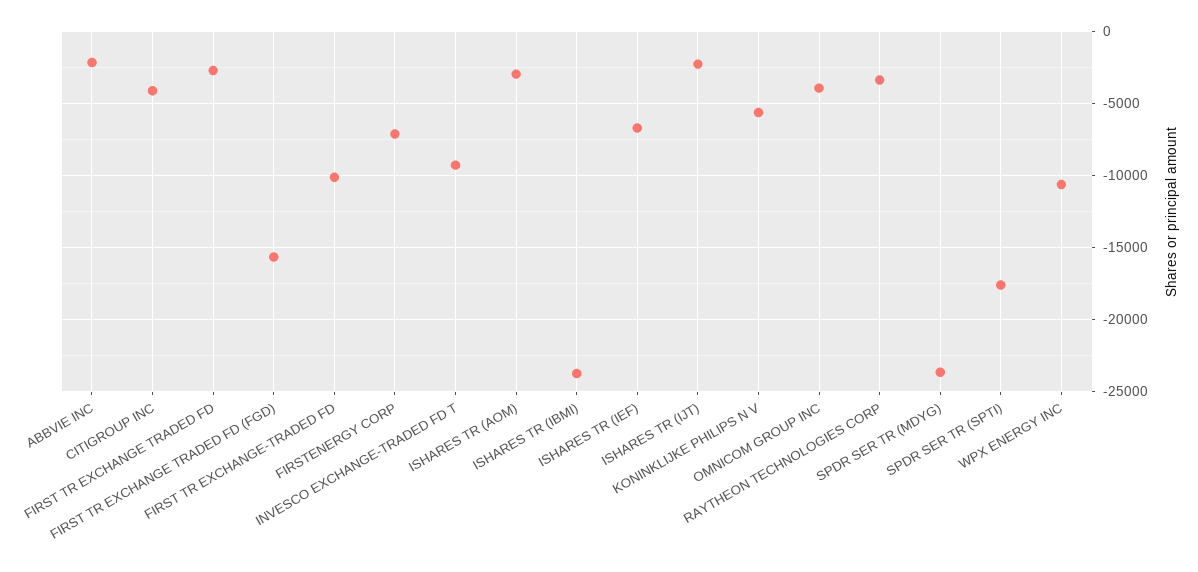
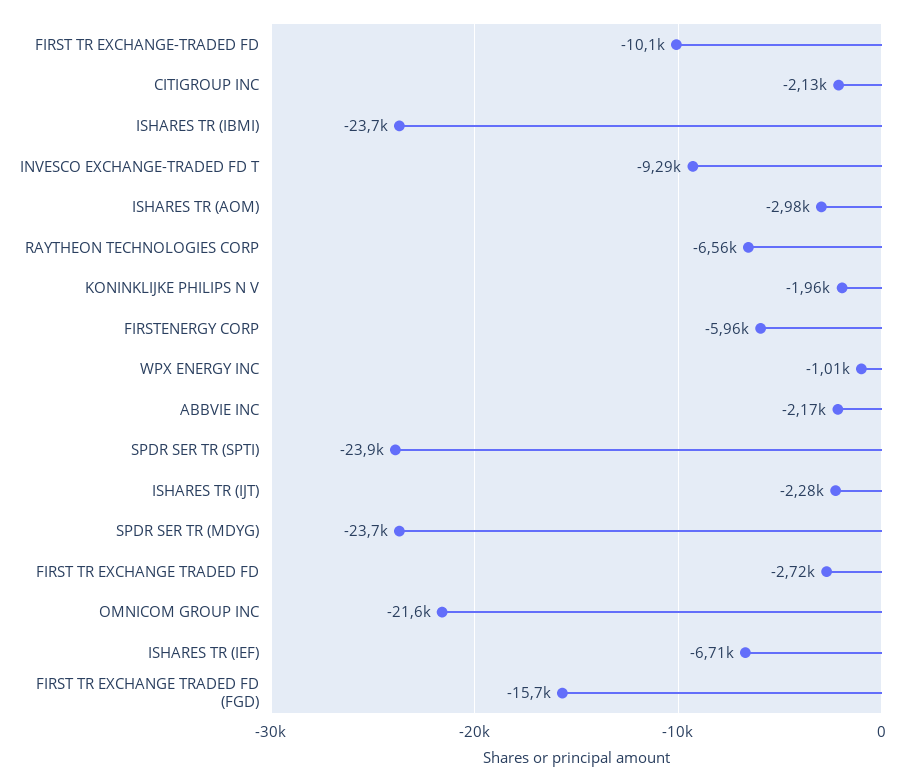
  {
    "ABBVIE INC": -2170,
-   "CITIGROUP INC": -4000,
+   "CITIGROUP INC": -2130,
    "FIRST TR EXCHANGE TRADED FD": -2720,
    "FIRST TR EXCHANGE TRADED FD (FGD)": -15700,
    "FIRST TR EXCHANGE-TRADED FD": -10100,
-   "FIRSTENERGY CORP": -7000,
+   "FIRSTENERGY CORP": -5960,
    "INVESCO EXCHANGE-TRADED FD T": -9290,
    "ISHARES TR (AOM)": -2980,
    "ISHARES TR (IBMI)": -23700,
    "ISHARES TR (IEF)": -6710,
    "ISHARES TR (IJT)": -2280,
-   "KONINKLIJKE PHILIPS N V": -5500,
+   "KONINKLIJKE PHILIPS N V": -1960,
-   "OMNICOM GROUP INC": -4000,
+   "OMNICOM GROUP INC": -21600,
-   "RAYTHEON TECHNOLOGIES CORP": -3500,
+   "RAYTHEON TECHNOLOGIES CORP": -6560,
    "SPDR SER TR (MDYG)": -23700,
-   "SPDR SER TR (SPTI)": -17500,
+   "SPDR SER TR (SPTI)": -23900,
-   "WPX ENERGY INC": -10500
+   "WPX ENERGY INC": -1010
  }

